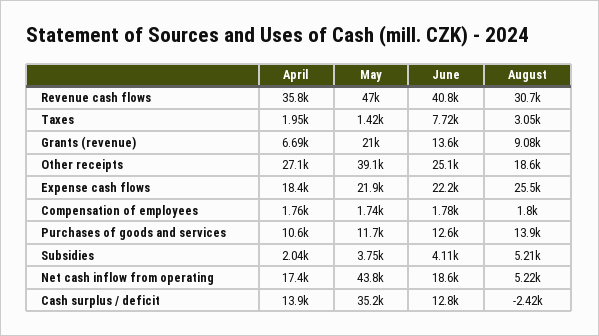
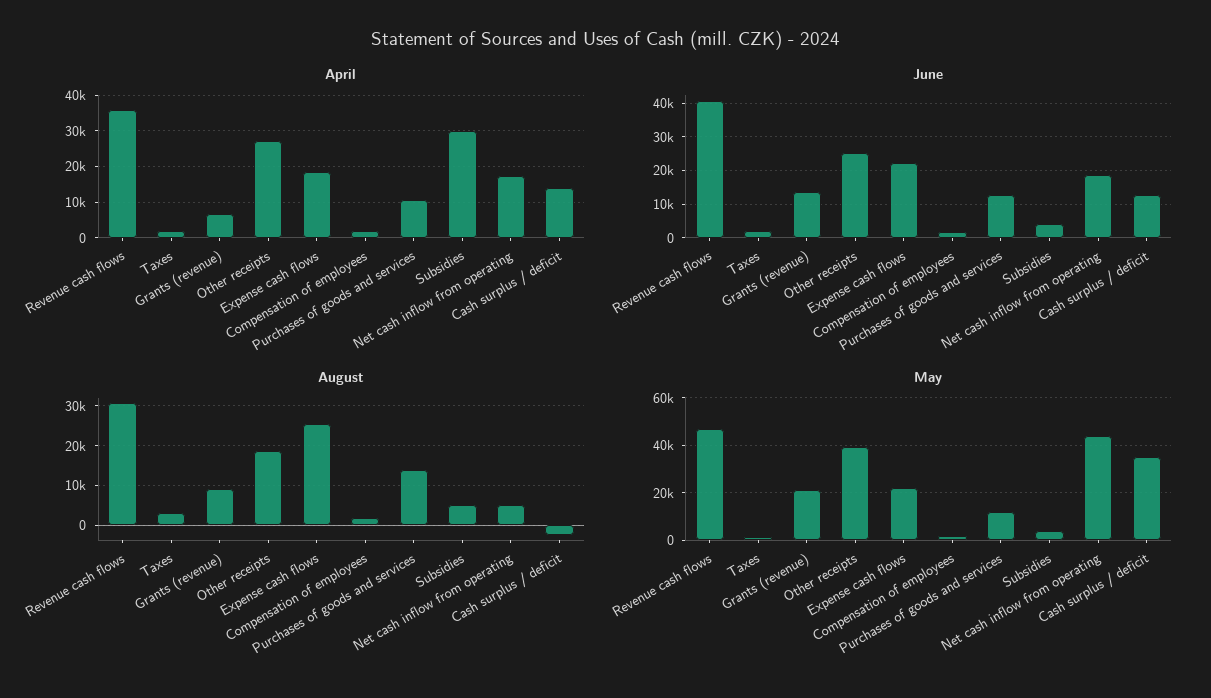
  {
    "April": {
      "Revenue cash flows": 35800,
      "Taxes": 1950,
      "Grants (revenue)": 6690,
      "Other receipts": 27100,
      "Expense cash flows": 18400,
      "Compensation of employees": 1760,
      "Purchases of goods and services": 10600,
-     "Subsidies": 2040,
+     "Subsidies": 30000,
      "Net cash inflow from operating": 17400,
      "Cash surplus / deficit": 13900
    },
    "May": {
      "Revenue cash flows": 47000,
      "Taxes": 1420,
      "Grants (revenue)": 21000,
      "Other receipts": 39100,
      "Expense cash flows": 21900,
      "Compensation of employees": 1740,
      "Purchases of goods and services": 11700,
      "Subsidies": 3750,
      "Net cash inflow from operating": 43800,
      "Cash surplus / deficit": 35200
    },
    "June": {
      "Revenue cash flows": 40800,
-     "Taxes": 7720,
+     "Taxes": 2000,
      "Grants (revenue)": 13600,
      "Other receipts": 25100,
      "Expense cash flows": 22200,
      "Compensation of employees": 1780,
      "Purchases of goods and services": 12600,
      "Subsidies": 4110,
      "Net cash inflow from operating": 18600,
      "Cash surplus / deficit": 12800
    },
    "August": {
      "Revenue cash flows": 30700,
      "Taxes": 3050,
      "Grants (revenue)": 9080,
      "Other receipts": 18600,
      "Expense cash flows": 25500,
      "Compensation of employees": 1800,
      "Purchases of goods and services": 13900,
      "Subsidies": 5210,
      "Net cash inflow from operating": 5220,
      "Cash surplus / deficit": -2420
    }
  }

